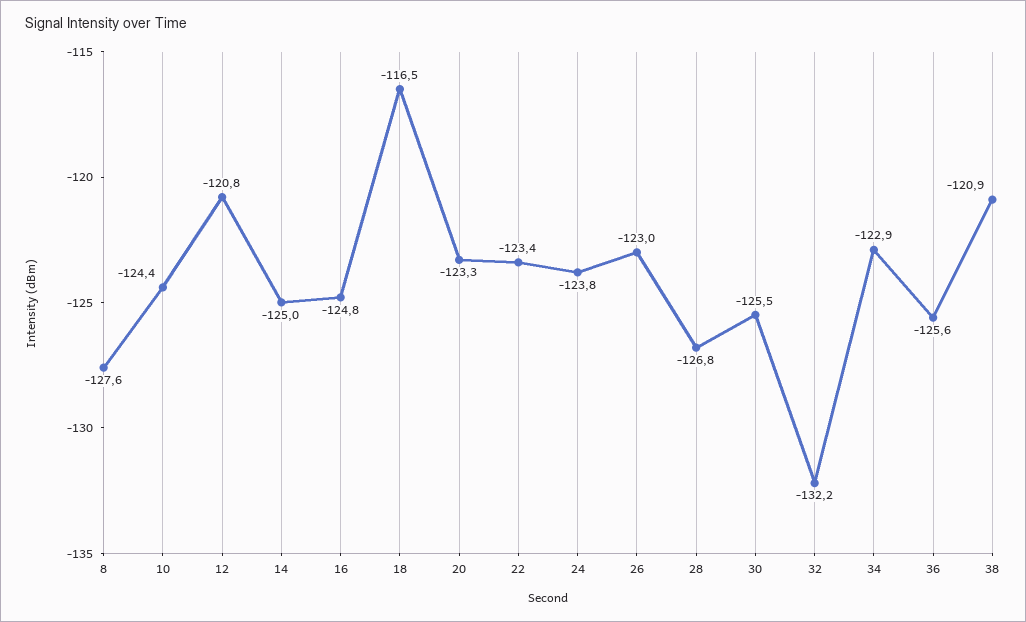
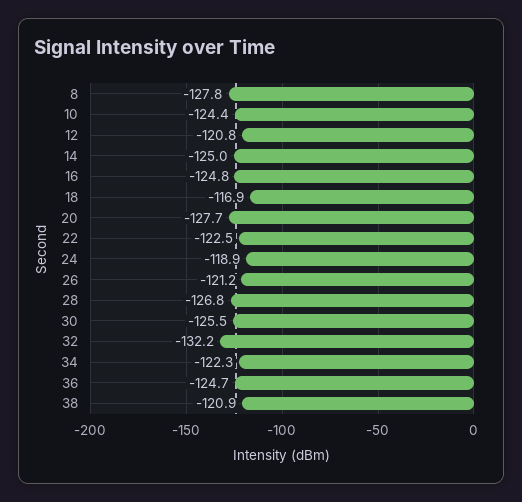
  {
-   "8": -127.6,
+   "8": -127.8,
    "10": -124.4,
    "12": -120.8,
    "14": -125,
    "16": -124.8,
-   "18": -116.5,
+   "18": -116.9,
-   "20": -123.3,
+   "20": -127.7,
-   "22": -123.4,
+   "22": -122.5,
-   "24": -123.8,
+   "24": -118.9,
-   "26": -123,
+   "26": -121.2,
    "28": -126.8,
    "30": -125.5,
    "32": -132.2,
-   "34": -122.9,
+   "34": -122.3,
-   "36": -125.6,
+   "36": -124.7,
    "38": -120.9
  }

